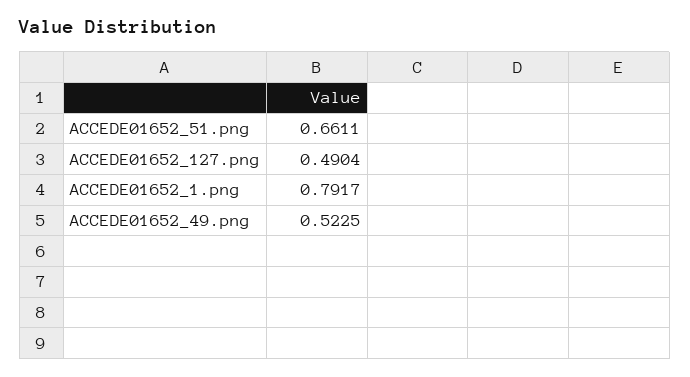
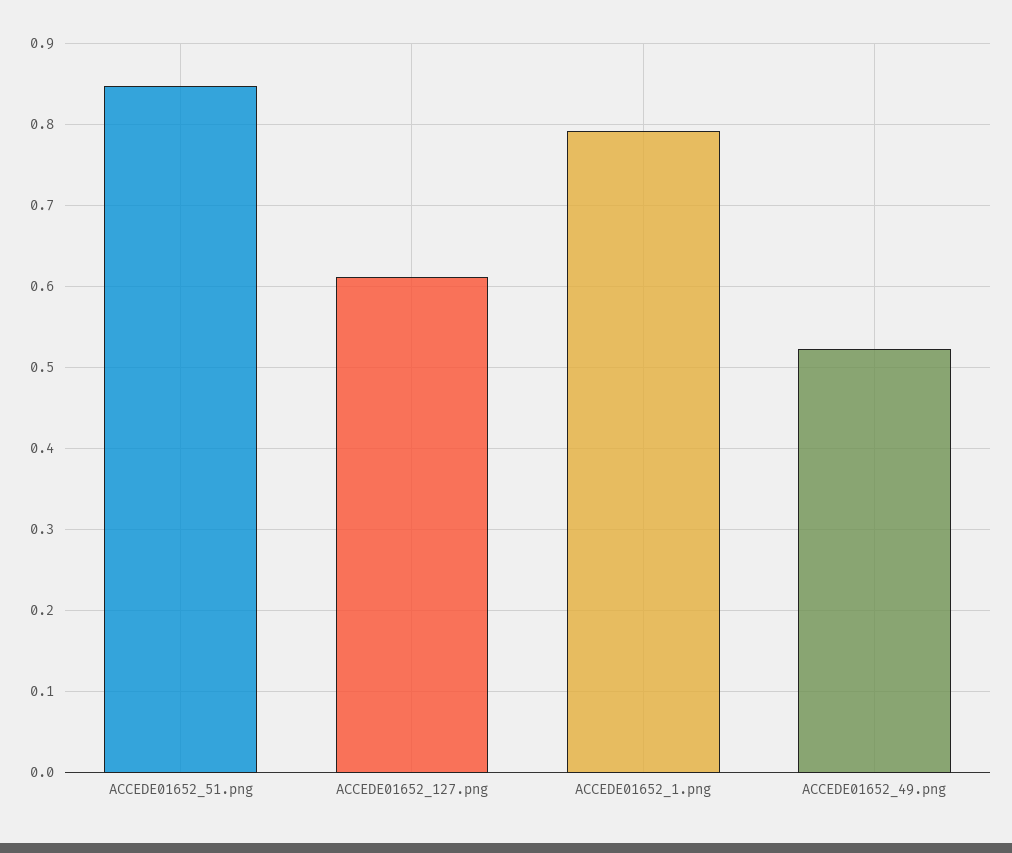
  {
-   "ACCEDE01652_51.png": 0.6611,
+   "ACCEDE01652_51.png": 0.85,
-   "ACCEDE01652_127.png": 0.4904,
+   "ACCEDE01652_127.png": 0.61,
    "ACCEDE01652_1.png": 0.7917,
    "ACCEDE01652_49.png": 0.5225
  }

